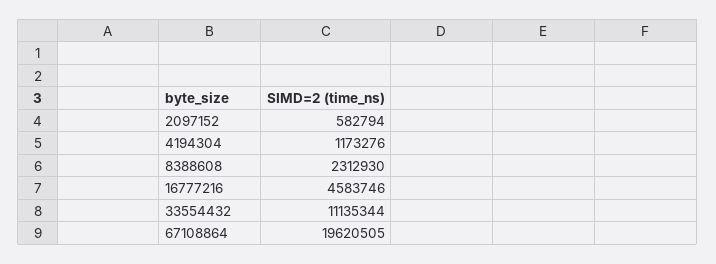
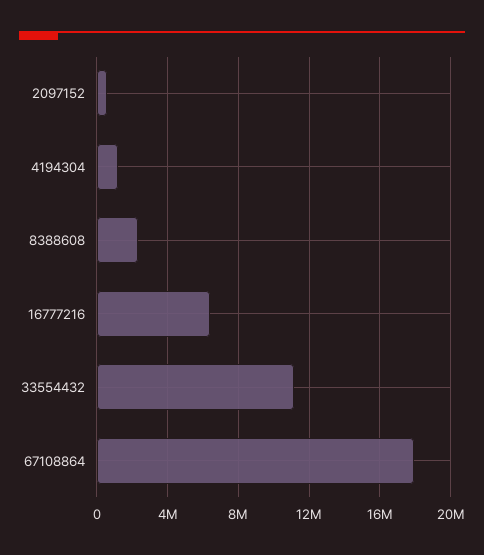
  {
    "2097152": 582794,
    "4194304": 1173276,
    "8388608": 2312930,
-   "16777216": 4583746,
+   "16777216": 6500000,
    "33554432": 11135344,
-   "67108864": 19620505
+   "67108864": 18000000
  }

